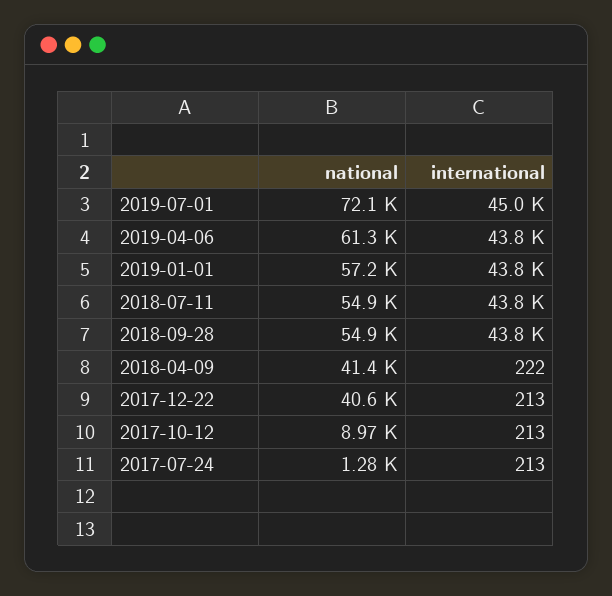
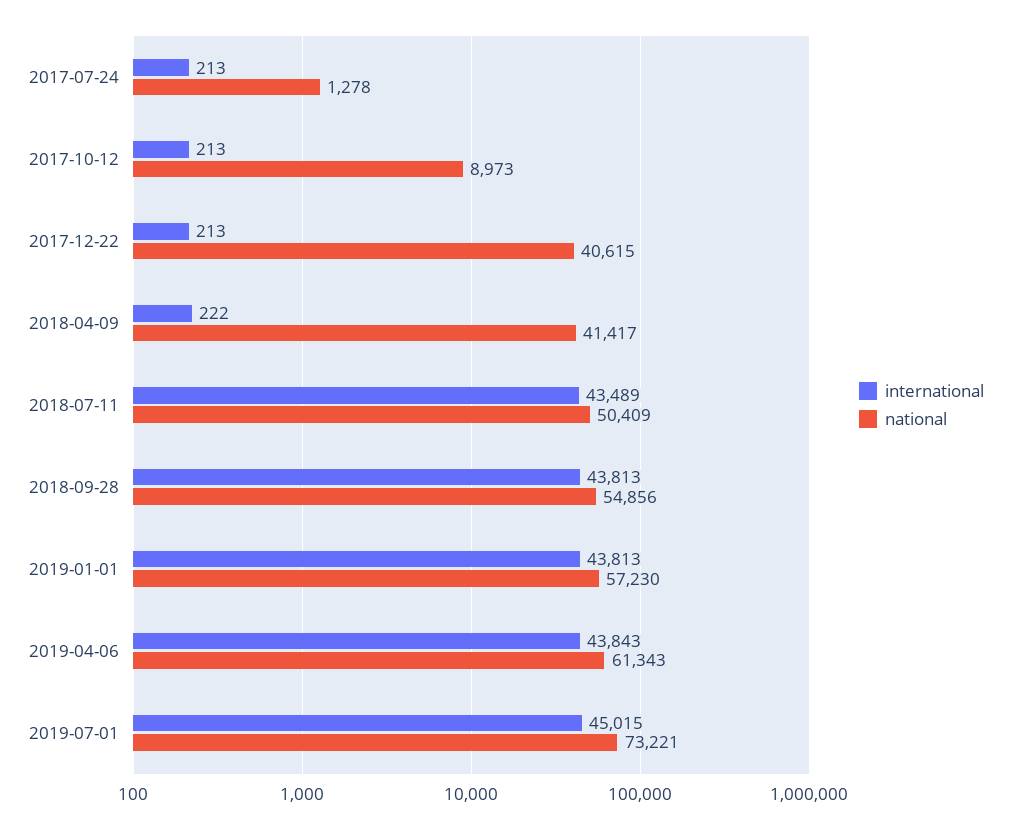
  {
    "national": {
-     "2019-07-01": 72100,
+     "2019-07-01": 73221,
      "2019-04-06": 61343,
      "2019-01-01": 57230,
-     "2018-07-11": 54900,
+     "2018-07-11": 50409,
      "2018-09-28": 54856,
      "2018-04-09": 41417,
      "2017-12-22": 40615,
      "2017-10-12": 8973,
      "2017-07-24": 1278
    },
    "international": {
      "2019-07-01": 45015,
      "2019-04-06": 43843,
      "2019-01-01": 43813,
-     "2018-07-11": 43800,
+     "2018-07-11": 43489,
      "2018-09-28": 43813,
      "2018-04-09": 222,
      "2017-12-22": 213,
      "2017-10-12": 213,
      "2017-07-24": 213
    }
  }

